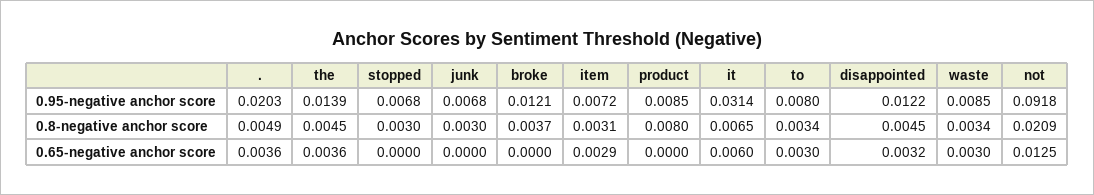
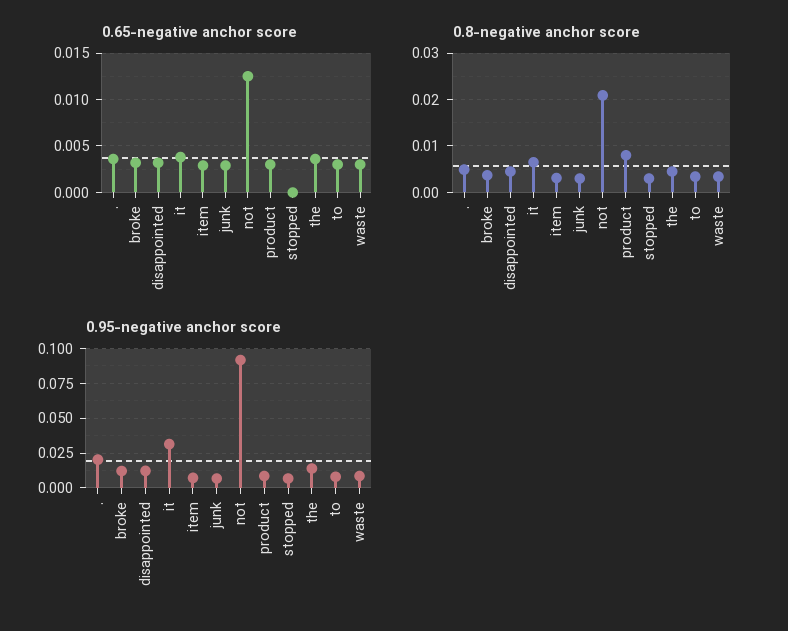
  {
    "0.95-negative anchor score": {
      ".": 0.0203,
      "the": 0.0139,
      "stopped": 0.0068,
      "junk": 0.0068,
      "broke": 0.0121,
      "item": 0.0072,
      "product": 0.0085,
      "it": 0.0314,
      "to": 0.008,
      "disappointed": 0.0122,
      "waste": 0.0085,
      "not": 0.0918
    },
    "0.8-negative anchor score": {
      ".": 0.0049,
      "the": 0.0045,
      "stopped": 0.003,
      "junk": 0.003,
      "broke": 0.0037,
      "item": 0.0031,
      "product": 0.008,
      "it": 0.0065,
      "to": 0.0034,
      "disappointed": 0.0045,
      "waste": 0.0034,
      "not": 0.0209
    },
    "0.65-negative anchor score": {
      ".": 0.0036,
      "the": 0.0036,
      "stopped": 0,
-     "junk": 0,
+     "junk": 0.003,
-     "broke": 0,
+     "broke": 0.003,
      "item": 0.0029,
-     "product": 0,
+     "product": 0.003,
-     "it": 0.006,
+     "it": 0.004,
      "to": 0.003,
      "disappointed": 0.0032,
      "waste": 0.003,
      "not": 0.0125
    }
  }

